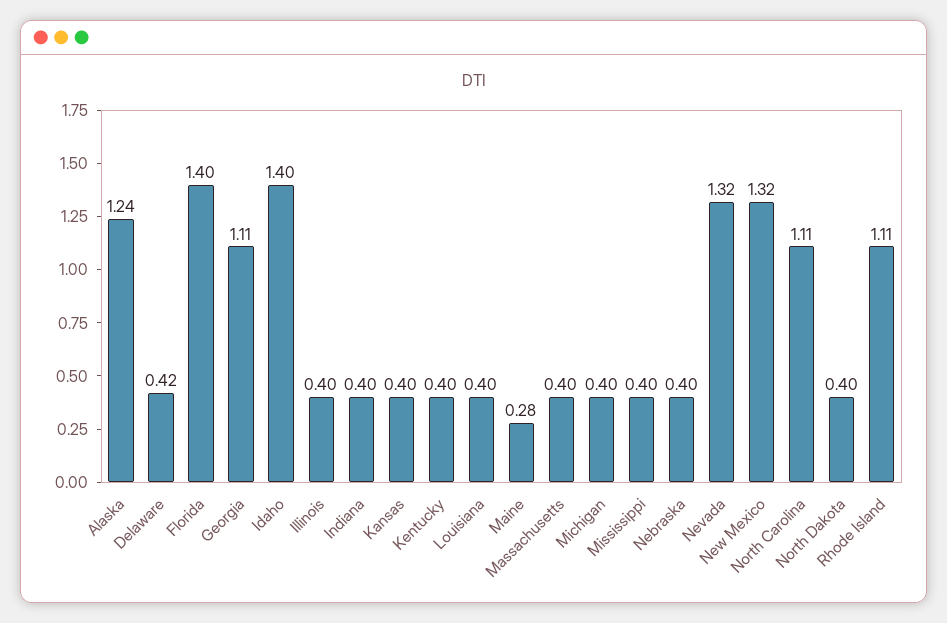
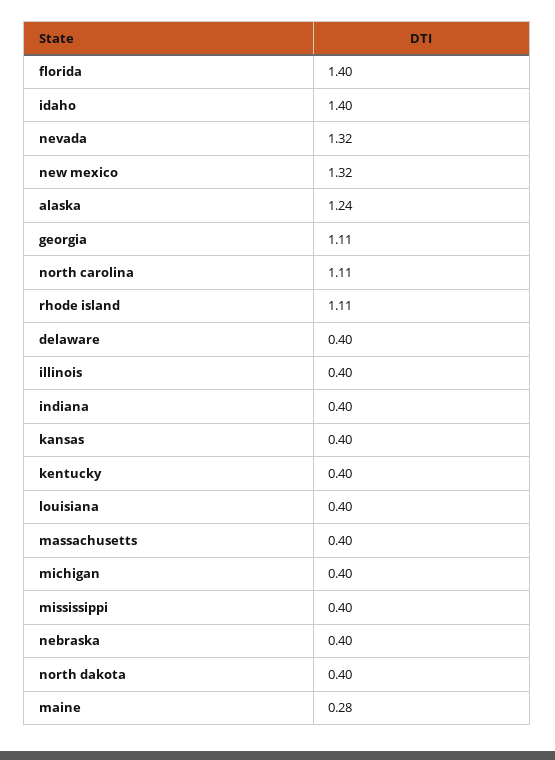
  {
    "Alaska": 1.24,
-   "Delaware": 0.42,
+   "Delaware": 0.4,
    "Florida": 1.4,
    "Georgia": 1.11,
    "Idaho": 1.4,
    "Illinois": 0.4,
    "Indiana": 0.4,
    "Kansas": 0.4,
    "Kentucky": 0.4,
    "Louisiana": 0.4,
    "Maine": 0.28,
    "Massachusetts": 0.4,
    "Michigan": 0.4,
    "Mississippi": 0.4,
    "Nebraska": 0.4,
    "Nevada": 1.32,
    "New Mexico": 1.32,
    "North Carolina": 1.11,
    "North Dakota": 0.4,
    "Rhode Island": 1.11
  }

